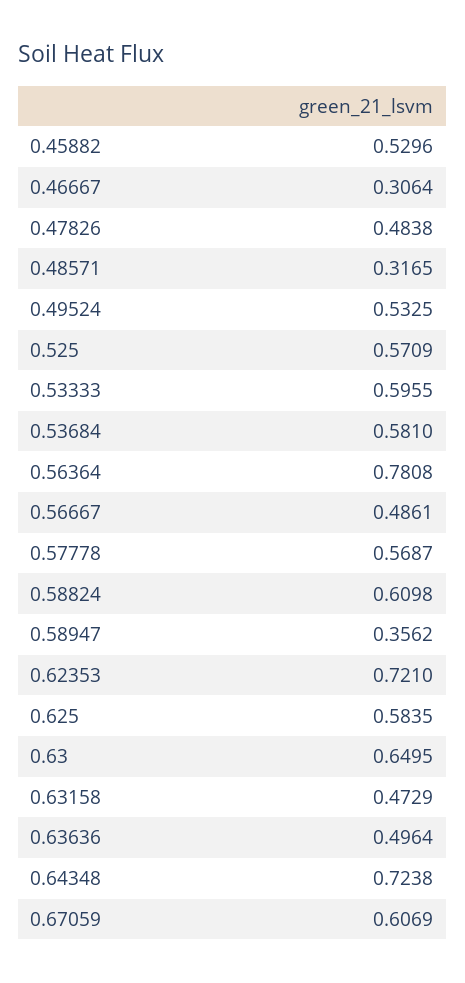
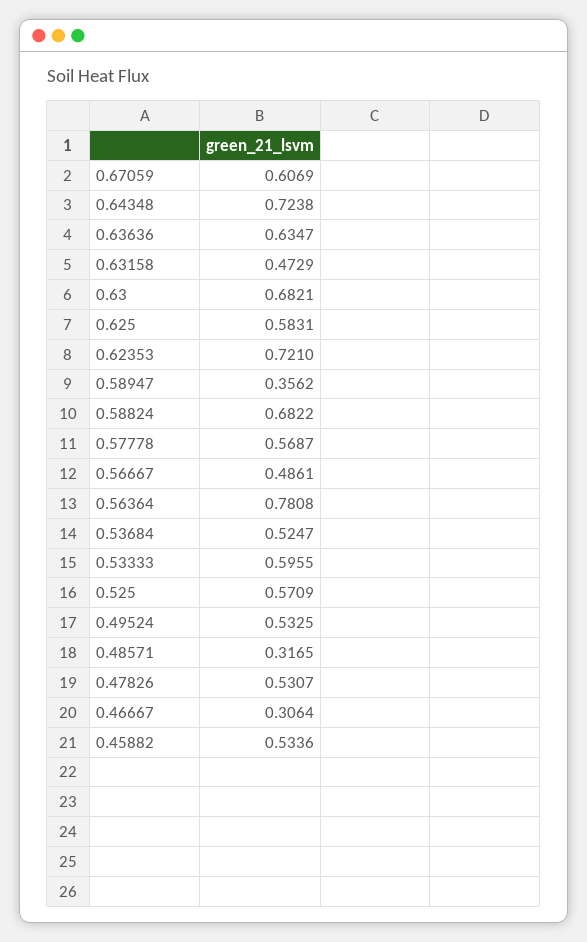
  {
-   "0.45882": 0.5296,
+   "0.45882": 0.5336,
    "0.46667": 0.3064,
-   "0.47826": 0.4838,
+   "0.47826": 0.5307,
    "0.48571": 0.3165,
    "0.49524": 0.5325,
    "0.525": 0.5709,
    "0.53333": 0.5955,
-   "0.53684": 0.581,
+   "0.53684": 0.5247,
    "0.56364": 0.7808,
    "0.56667": 0.4861,
    "0.57778": 0.5687,
-   "0.58824": 0.6098,
+   "0.58824": 0.6822,
    "0.58947": 0.3562,
    "0.62353": 0.721,
-   "0.625": 0.5835,
+   "0.625": 0.5831,
-   "0.63": 0.6495,
+   "0.63": 0.6821,
    "0.63158": 0.4729,
-   "0.63636": 0.4964,
+   "0.63636": 0.6347,
    "0.64348": 0.7238,
    "0.67059": 0.6069
  }

